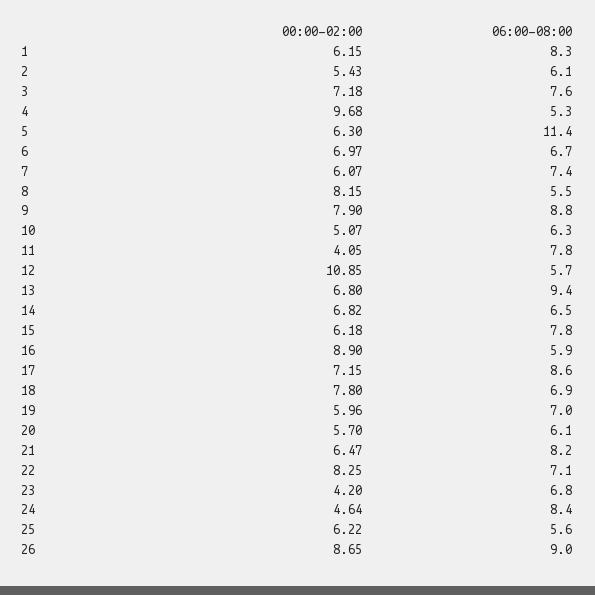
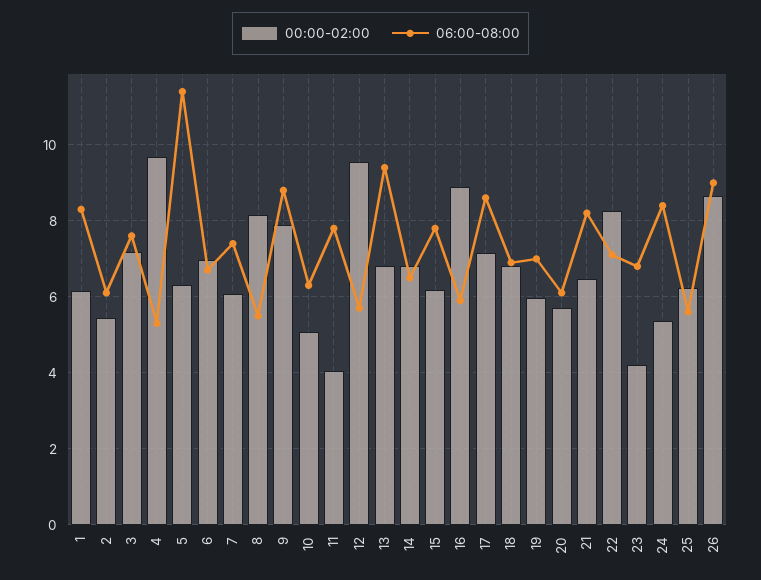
  {
    "00:00-02:00": {
      "1": 6.15,
      "2": 5.43,
      "3": 7.18,
      "4": 9.68,
      "5": 6.3,
      "6": 6.97,
      "7": 6.07,
      "8": 8.15,
      "9": 7.9,
      "10": 5.07,
      "11": 4.05,
-     "12": 10.85,
+     "12": 9.6,
      "13": 6.8,
      "14": 6.82,
      "15": 6.18,
      "16": 8.9,
      "17": 7.15,
-     "18": 7.8,
+     "18": 6.8,
      "19": 5.96,
      "20": 5.7,
      "21": 6.47,
      "22": 8.25,
      "23": 4.2,
-     "24": 4.64,
+     "24": 5.4,
      "25": 6.22,
      "26": 8.65
    },
    "06:00-08:00": {
      "1": 8.3,
      "2": 6.1,
      "3": 7.6,
      "4": 5.3,
      "5": 11.4,
      "6": 6.7,
      "7": 7.4,
      "8": 5.5,
      "9": 8.8,
      "10": 6.3,
      "11": 7.8,
      "12": 5.7,
      "13": 9.4,
      "14": 6.5,
      "15": 7.8,
      "16": 5.9,
      "17": 8.6,
      "18": 6.9,
      "19": 7,
      "20": 6.1,
      "21": 8.2,
      "22": 7.1,
      "23": 6.8,
      "24": 8.4,
      "25": 5.6,
      "26": 9
    }
  }

